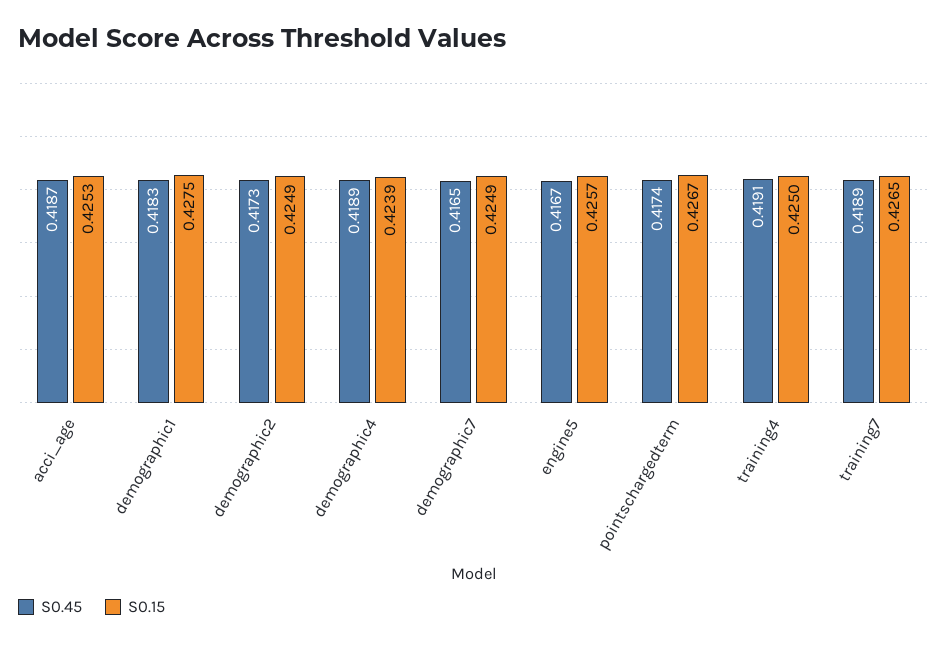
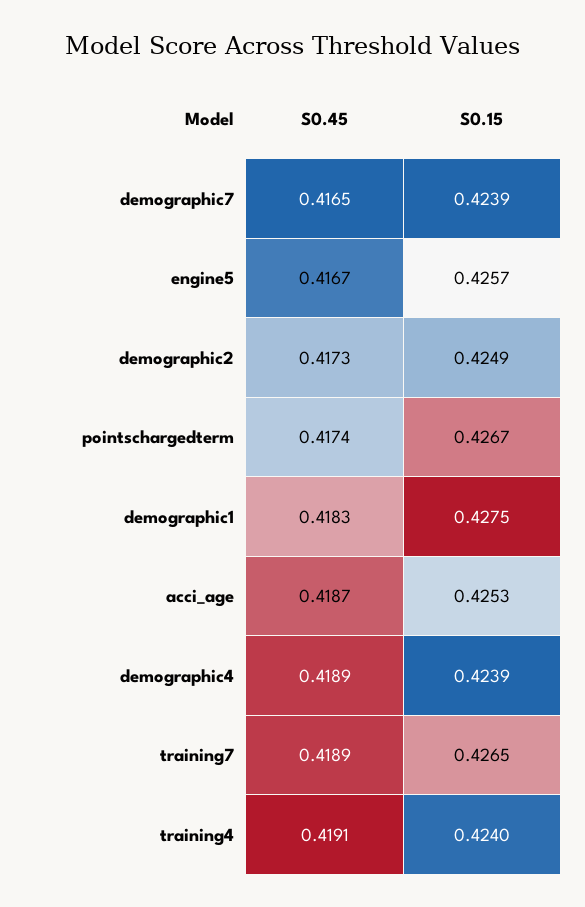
  {
    "S0.45": {
      "acci_age": 0.4187,
      "demographic1": 0.4183,
      "demographic2": 0.4173,
      "demographic4": 0.4189,
      "demographic7": 0.4165,
      "engine5": 0.4167,
      "pointschargedterm": 0.4174,
      "training4": 0.4191,
      "training7": 0.4189
    },
    "S0.15": {
      "acci_age": 0.4253,
      "demographic1": 0.4275,
      "demographic2": 0.4249,
      "demographic4": 0.4239,
-     "demographic7": 0.4249,
+     "demographic7": 0.4239,
      "engine5": 0.4257,
      "pointschargedterm": 0.4267,
-     "training4": 0.425,
+     "training4": 0.424,
      "training7": 0.4265
    }
  }

